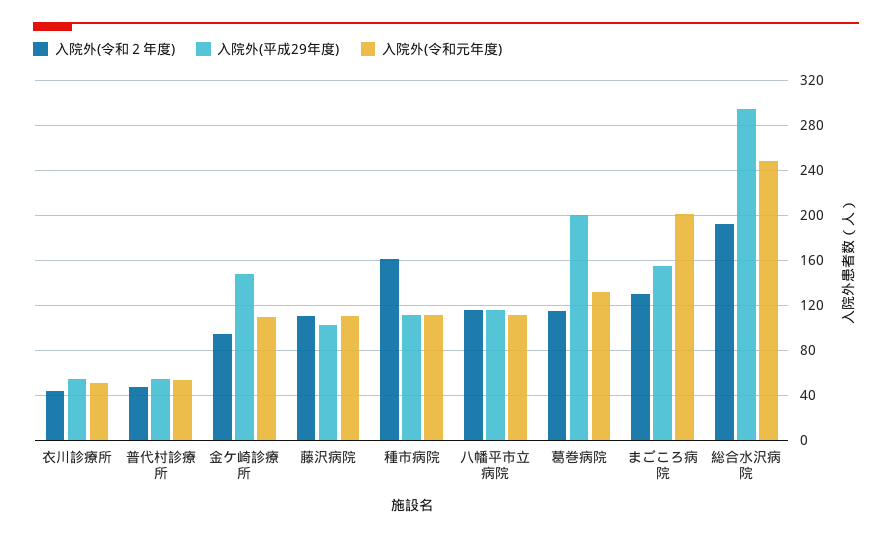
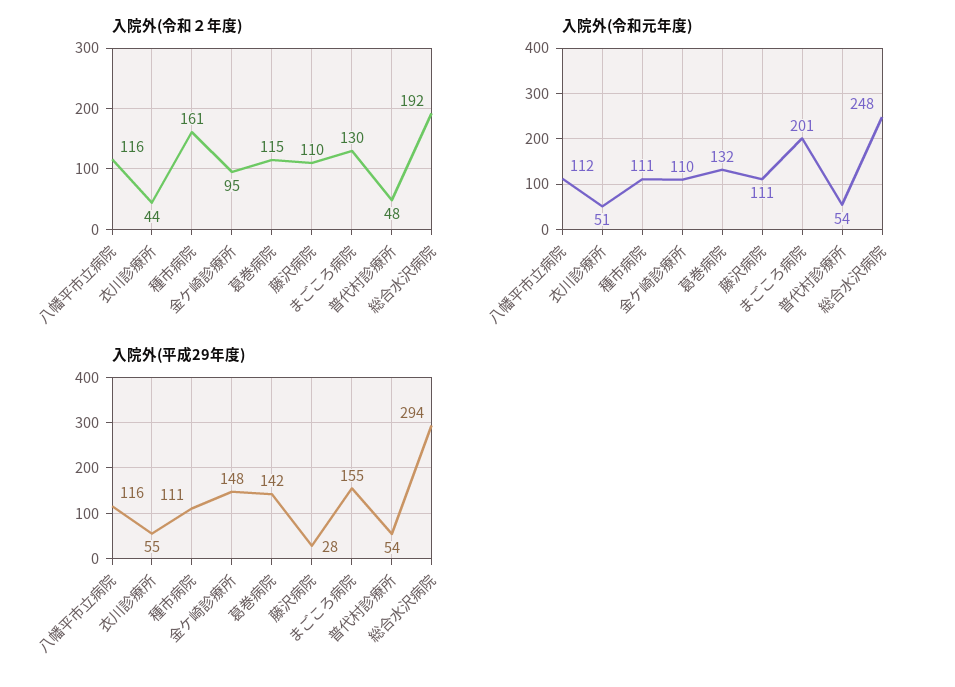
  {
    "入院外(令和２年度)": {
      "衣川診療所": 44,
      "普代村診療所": 48,
      "金ケ崎診療所": 95,
      "藤沢病院": 110,
      "種市病院": 161,
      "八幡平市立病院": 116,
      "葛巻病院": 115,
      "まごころ病院": 130,
      "総合水沢病院": 192
    },
    "入院外(平成29年度)": {
      "衣川診療所": 55,
      "普代村診療所": 54,
      "金ケ崎診療所": 148,
-     "藤沢病院": 100,
+     "藤沢病院": 28,
      "種市病院": 111,
      "八幡平市立病院": 116,
-     "葛巻病院": 200,
+     "葛巻病院": 142,
      "まごころ病院": 155,
      "総合水沢病院": 294
    },
    "入院外(令和元年度)": {
      "衣川診療所": 51,
      "普代村診療所": 54,
      "金ケ崎診療所": 110,
      "藤沢病院": 111,
      "種市病院": 111,
      "八幡平市立病院": 112,
      "葛巻病院": 132,
      "まごころ病院": 201,
      "総合水沢病院": 248
    }
  }

